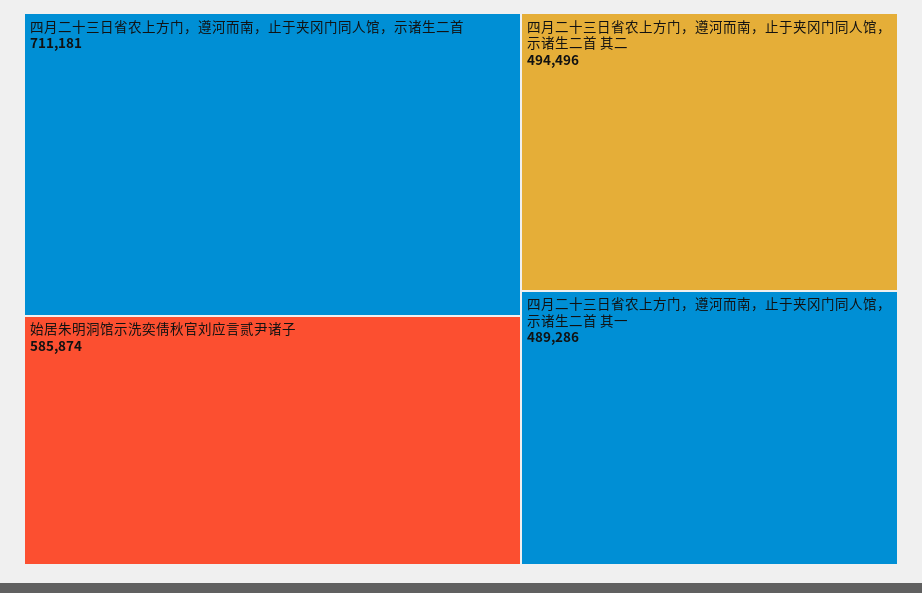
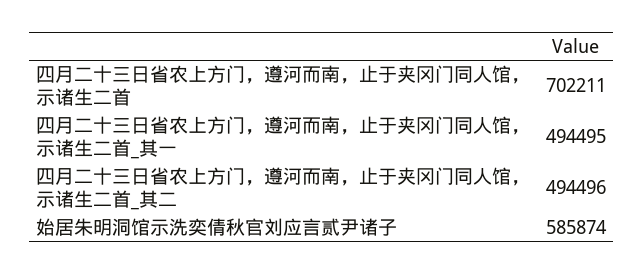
  {
-   "四月二十三日省农上方门，遵河而南，止于夹冈门同人馆，示诸生二首": 711181,
+   "四月二十三日省农上方门，遵河而南，止于夹冈门同人馆，示诸生二首": 702211,
    "始居朱明洞馆示洗奕倩秋官刘应言贰尹诸子": 585874,
    "四月二十三日省农上方门，遵河而南，止于夹冈门同人馆，示诸生二首 其二": 494496,
-   "四月二十三日省农上方门，遵河而南，止于夹冈门同人馆，示诸生二首 其一": 489286
+   "四月二十三日省农上方门，遵河而南，止于夹冈门同人馆，示诸生二首 其一": 494495
  }

